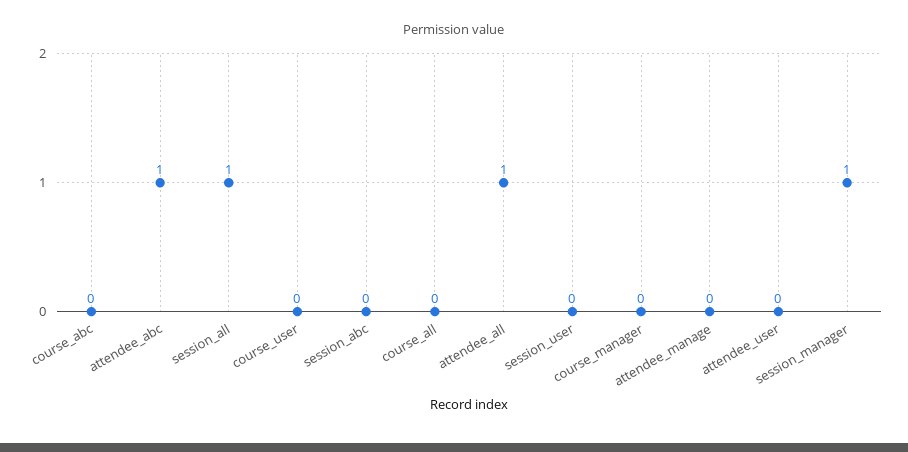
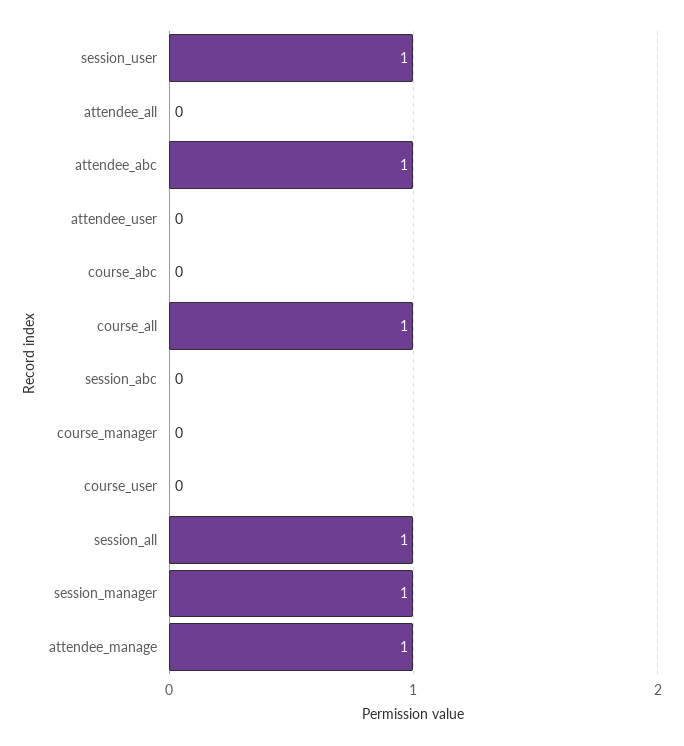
  {
    "course_abc": 0,
    "attendee_abc": 1,
    "session_all": 1,
    "course_user": 0,
    "session_abc": 0,
-   "course_all": 0,
+   "course_all": 1,
-   "attendee_all": 1,
+   "attendee_all": 0,
-   "session_user": 0,
+   "session_user": 1,
    "course_manager": 0,
-   "attendee_manage": 0,
+   "attendee_manage": 1,
    "attendee_user": 0,
    "session_manager": 1
  }

